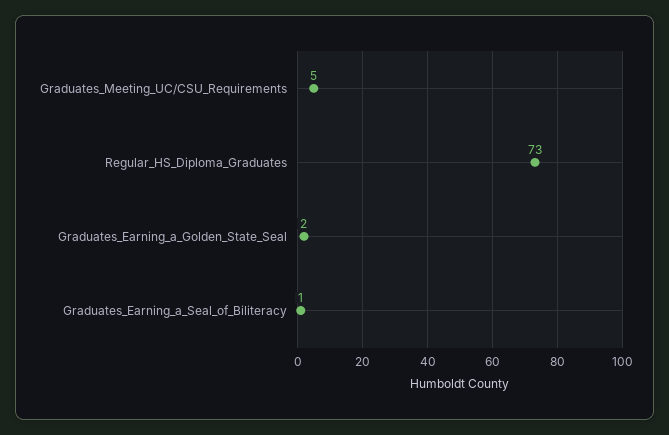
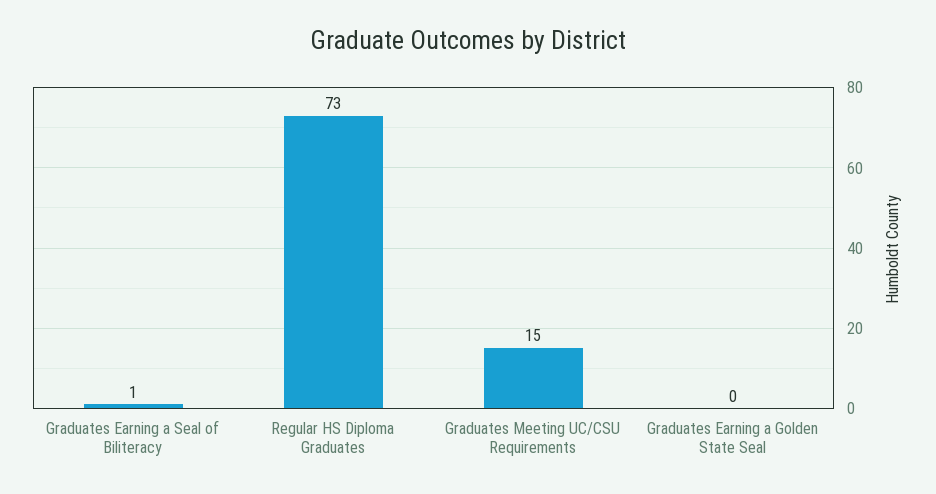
  {
-   "Graduates_Meeting_UC/CSU_Requirements": 5,
+   "Graduates_Meeting_UC/CSU_Requirements": 15,
    "Regular_HS_Diploma_Graduates": 73,
-   "Graduates_Earning_a_Golden_State_Seal": 2,
+   "Graduates_Earning_a_Golden_State_Seal": 0,
    "Graduates_Earning_a_Seal_of_Biliteracy": 1
  }

